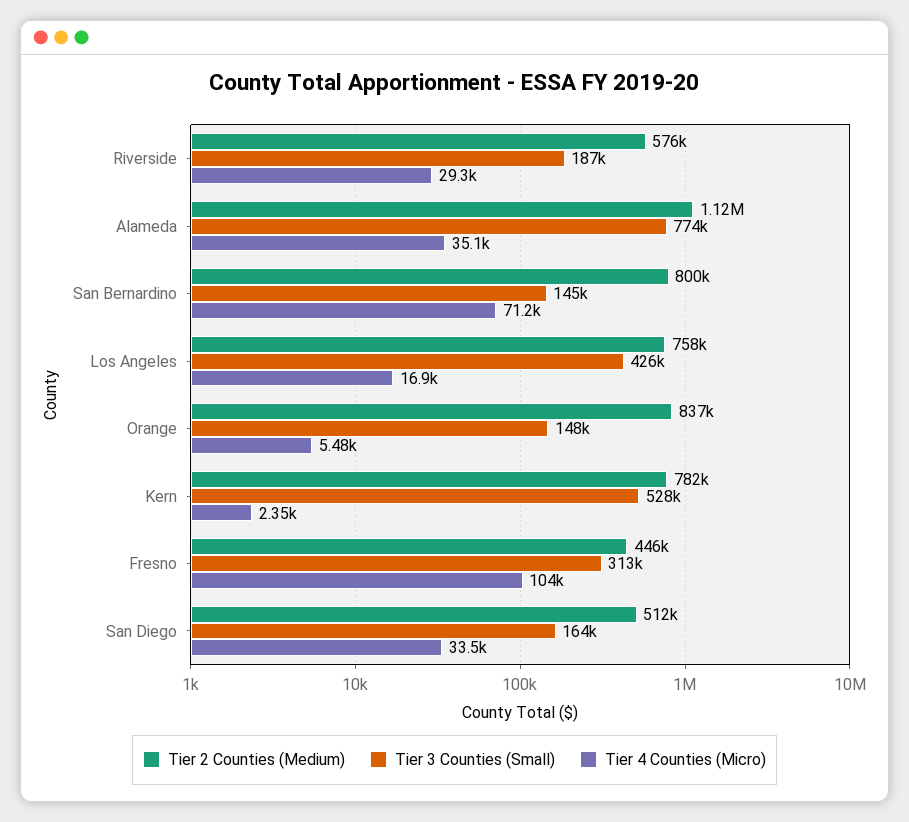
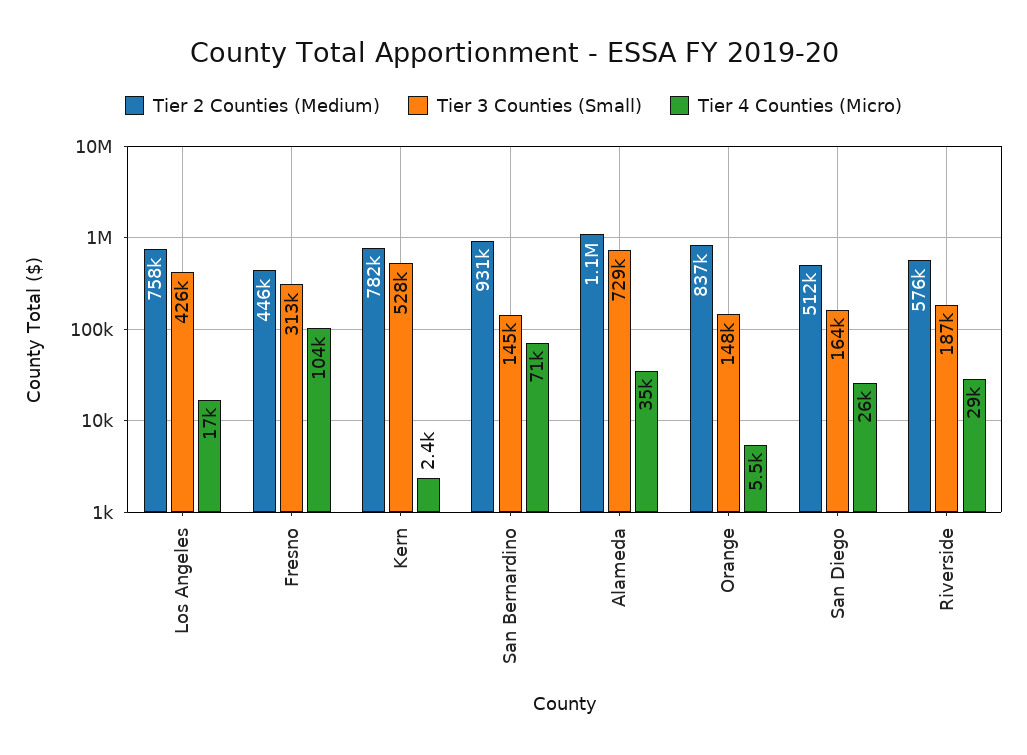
  {
    "Tier 2 Counties (Medium)": {
      "Riverside": 576000,
      "Alameda": 1120000,
-     "San Bernardino": 800000,
+     "San Bernardino": 931000,
      "Los Angeles": 758000,
      "Orange": 837000,
      "Kern": 782000,
      "Fresno": 446000,
      "San Diego": 512000
    },
    "Tier 3 Counties (Small)": {
      "Riverside": 187000,
-     "Alameda": 774000,
+     "Alameda": 729000,
      "San Bernardino": 145000,
      "Los Angeles": 426000,
      "Orange": 148000,
      "Kern": 528000,
      "Fresno": 313000,
      "San Diego": 164000
    },
    "Tier 4 Counties (Micro)": {
      "Riverside": 29300,
      "Alameda": 35100,
      "San Bernardino": 71200,
      "Los Angeles": 16900,
      "Orange": 5480,
      "Kern": 2350,
      "Fresno": 104000,
-     "San Diego": 33500
+     "San Diego": 26000
    }
  }

